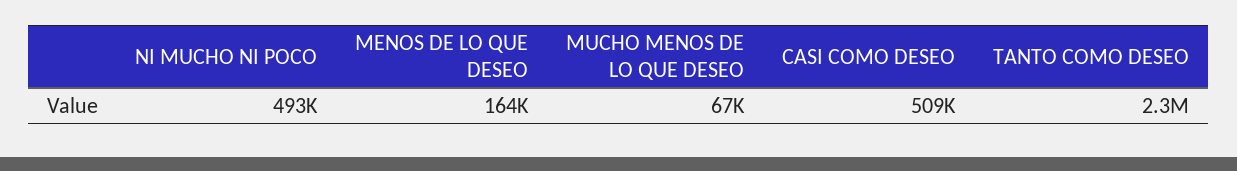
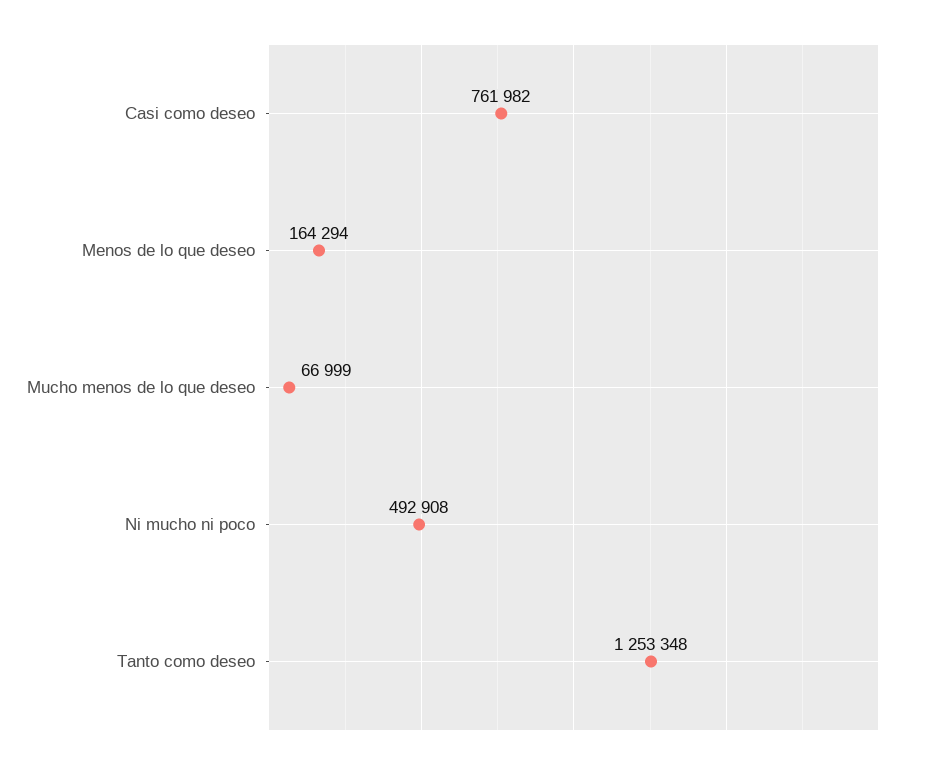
  {
    "NI MUCHO NI POCO": 492908,
    "MENOS DE LO QUE DESEO": 164294,
    "MUCHO MENOS DE LO QUE DESEO": 66999,
-   "CASI COMO DESEO": 509000,
+   "CASI COMO DESEO": 761982,
-   "TANTO COMO DESEO": 2300000
+   "TANTO COMO DESEO": 1253348
  }

